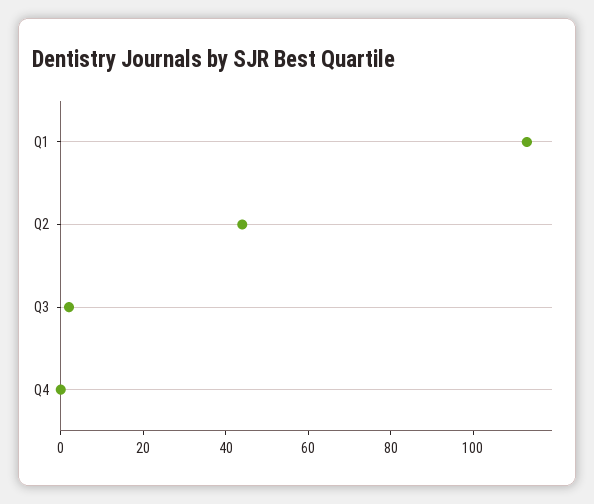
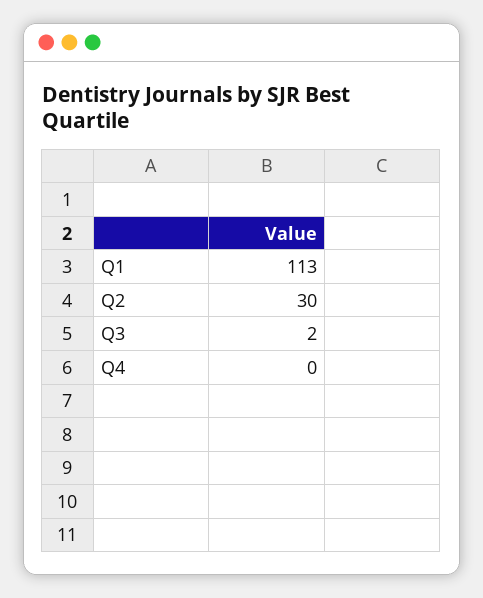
  {
    "Q1": 113,
-   "Q2": 45,
+   "Q2": 30,
    "Q3": 2,
    "Q4": 0
  }

